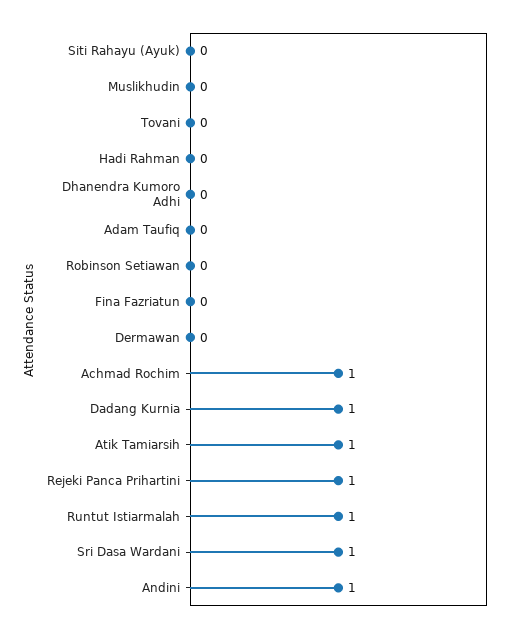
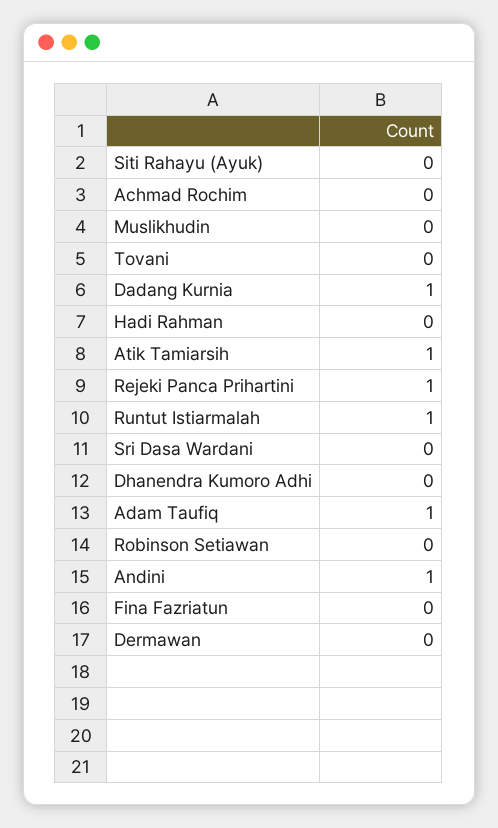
  {
    "Siti Rahayu (Ayuk)": 0,
    "Muslikhudin": 0,
    "Tovani": 0,
    "Hadi Rahman": 0,
    "Dhanendra Kumoro Adhi": 0,
-   "Adam Taufiq": 0,
+   "Adam Taufiq": 1,
    "Robinson Setiawan": 0,
    "Fina Fazriatun": 0,
    "Dermawan": 0,
-   "Achmad Rochim": 1,
+   "Achmad Rochim": 0,
    "Dadang Kurnia": 1,
    "Atik Tamiarsih": 1,
    "Rejeki Panca Prihartini": 1,
    "Runtut Istiarmalah": 1,
-   "Sri Dasa Wardani": 1,
+   "Sri Dasa Wardani": 0,
    "Andini": 1
  }

